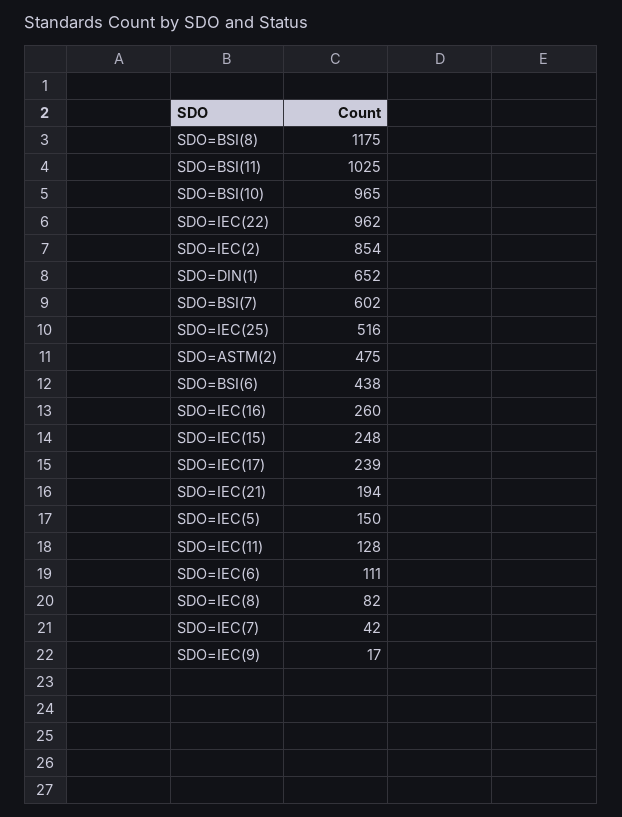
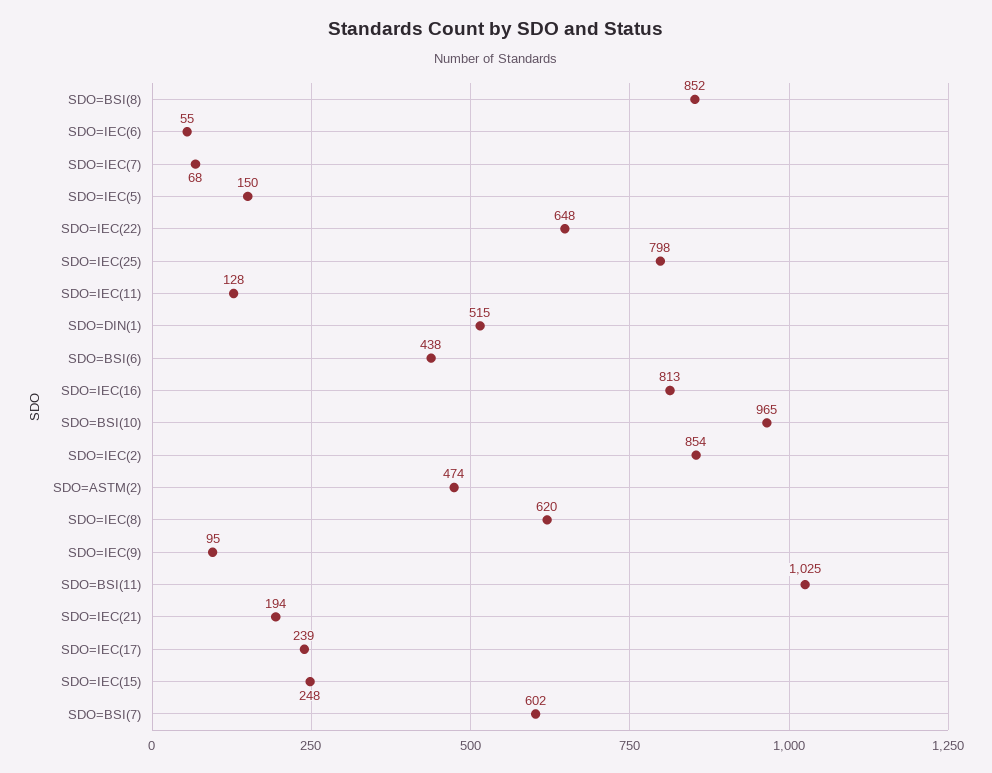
  {
-   "SDO=BSI(8)": 1175,
+   "SDO=BSI(8)": 852,
    "SDO=BSI(11)": 1025,
    "SDO=BSI(10)": 965,
-   "SDO=IEC(22)": 962,
+   "SDO=IEC(22)": 648,
    "SDO=IEC(2)": 854,
-   "SDO=DIN(1)": 652,
+   "SDO=DIN(1)": 515,
    "SDO=BSI(7)": 602,
-   "SDO=IEC(25)": 516,
+   "SDO=IEC(25)": 798,
-   "SDO=ASTM(2)": 475,
+   "SDO=ASTM(2)": 474,
    "SDO=BSI(6)": 438,
-   "SDO=IEC(16)": 260,
+   "SDO=IEC(16)": 813,
    "SDO=IEC(15)": 248,
    "SDO=IEC(17)": 239,
    "SDO=IEC(21)": 194,
    "SDO=IEC(5)": 150,
    "SDO=IEC(11)": 128,
-   "SDO=IEC(6)": 111,
+   "SDO=IEC(6)": 55,
-   "SDO=IEC(8)": 82,
+   "SDO=IEC(8)": 620,
-   "SDO=IEC(7)": 42,
+   "SDO=IEC(7)": 68,
-   "SDO=IEC(9)": 17
+   "SDO=IEC(9)": 95
  }

